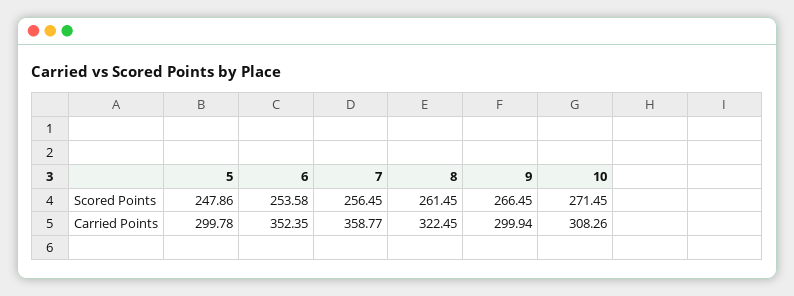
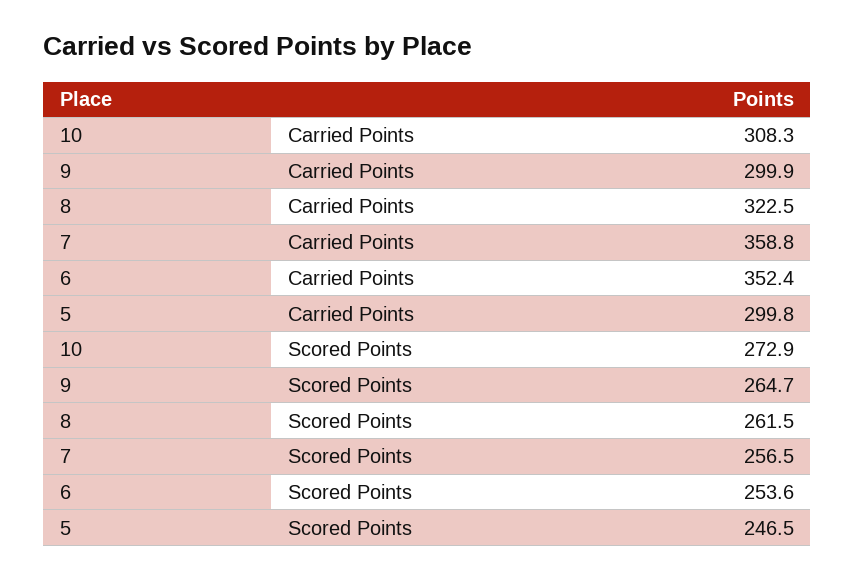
  {
    "5": {
-     "Scored Points": 247.86,
+     "Scored Points": 246.5,
      "Carried Points": 299.78
    },
    "6": {
      "Scored Points": 253.58,
      "Carried Points": 352.35
    },
    "7": {
      "Scored Points": 256.45,
      "Carried Points": 358.77
    },
    "8": {
      "Scored Points": 261.45,
      "Carried Points": 322.45
    },
    "9": {
-     "Scored Points": 266.45,
+     "Scored Points": 264.7,
      "Carried Points": 299.94
    },
    "10": {
-     "Scored Points": 271.45,
+     "Scored Points": 272.9,
      "Carried Points": 308.26
    }
  }

